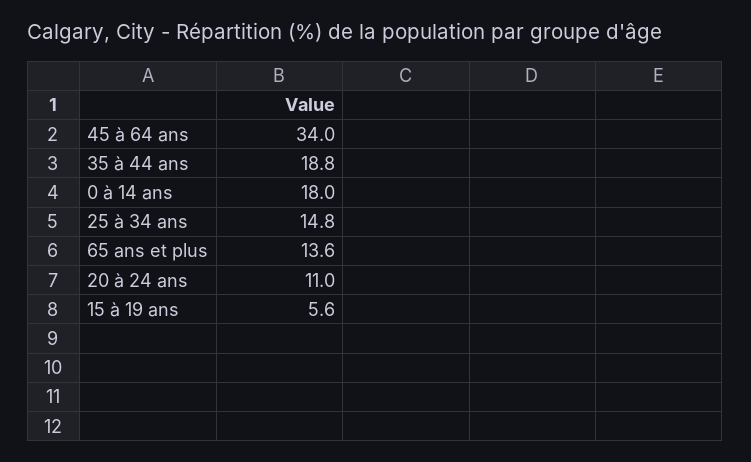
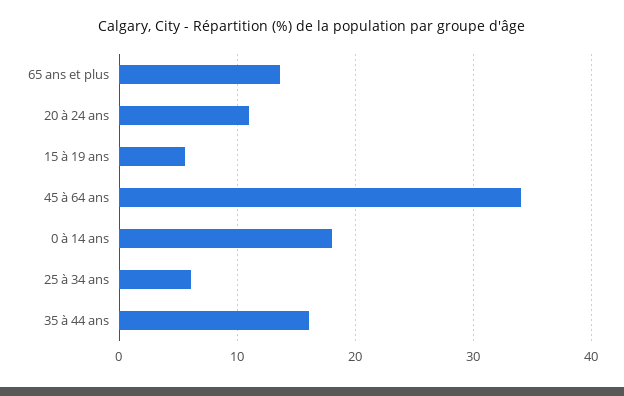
  {
    "45 à 64 ans": 34,
-   "35 à 44 ans": 18.8,
+   "35 à 44 ans": 16,
    "0 à 14 ans": 18,
-   "25 à 34 ans": 14.8,
+   "25 à 34 ans": 6,
    "65 ans et plus": 13.6,
    "20 à 24 ans": 11,
    "15 à 19 ans": 5.6
  }

